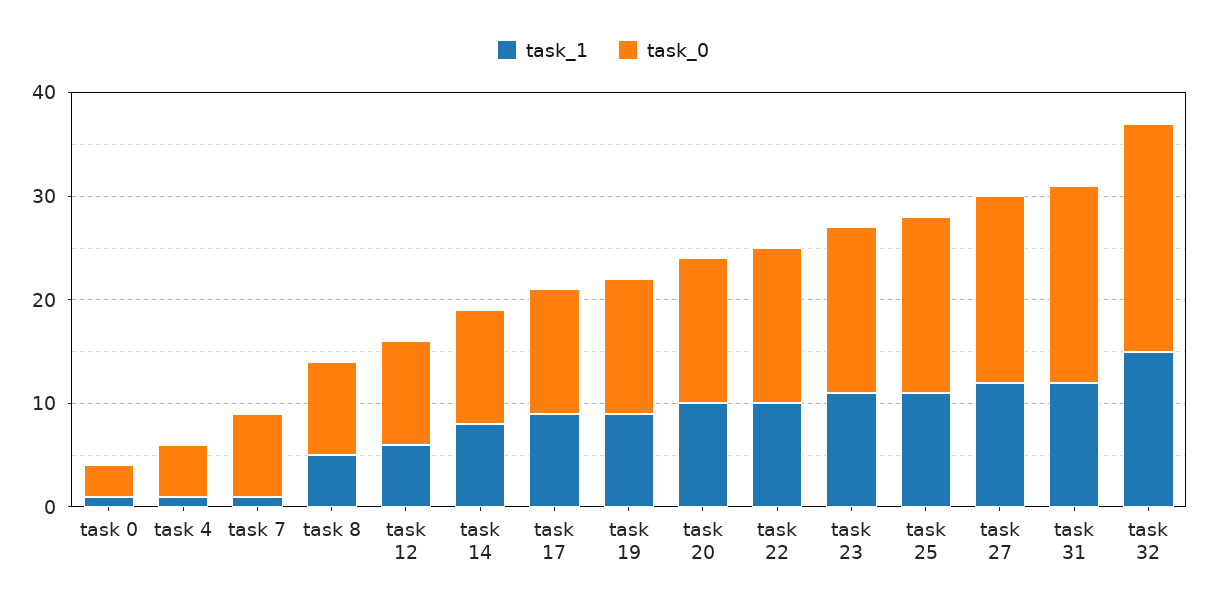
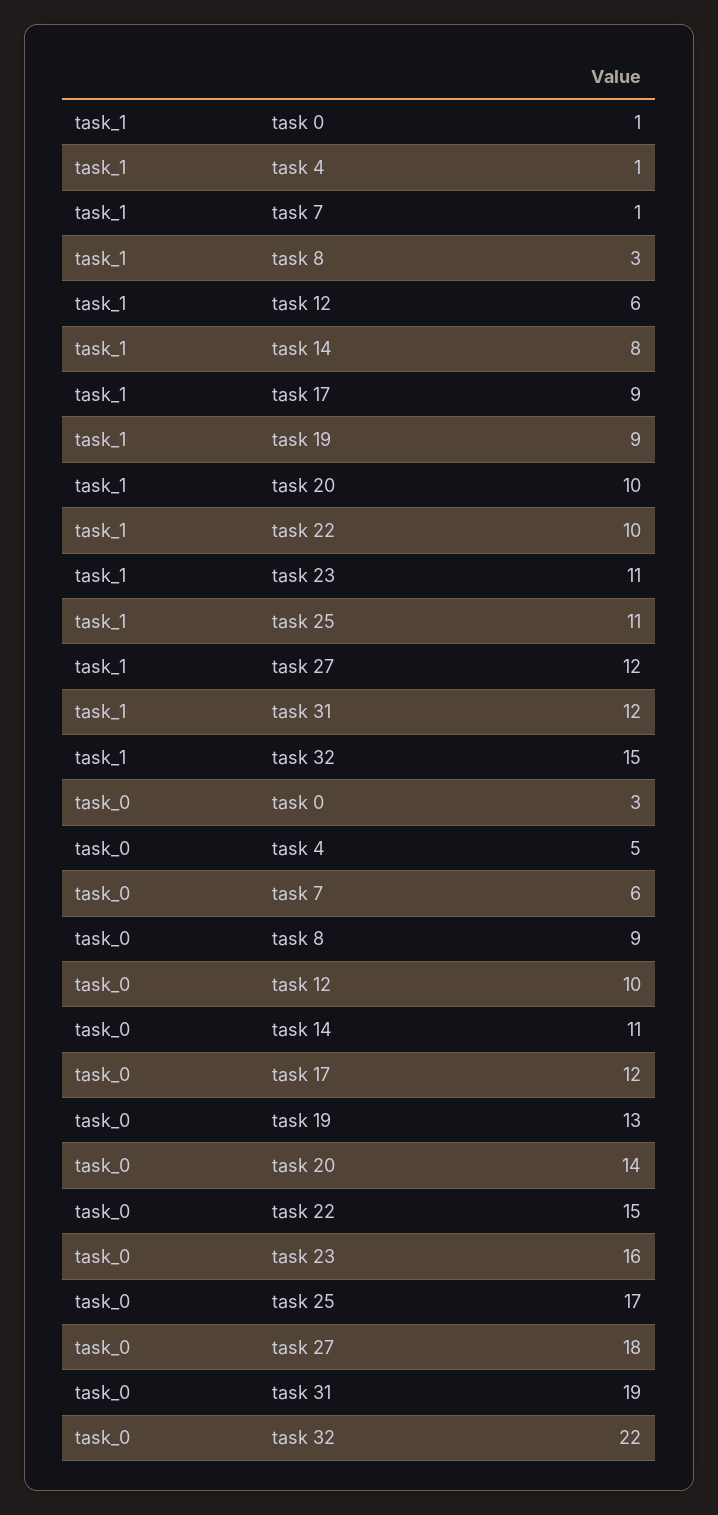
  {
    "task_1": {
      "task 0": 1,
      "task 4": 1,
      "task 7": 1,
-     "task 8": 5,
+     "task 8": 3,
      "task 12": 6,
      "task 14": 8,
      "task 17": 9,
      "task 19": 9,
      "task 20": 10,
      "task 22": 10,
      "task 23": 11,
      "task 25": 11,
      "task 27": 12,
      "task 31": 12,
      "task 32": 15
    },
    "task_0": {
      "task 0": 3,
      "task 4": 5,
-     "task 7": 8,
+     "task 7": 6,
      "task 8": 9,
      "task 12": 10,
      "task 14": 11,
      "task 17": 12,
      "task 19": 13,
      "task 20": 14,
      "task 22": 15,
      "task 23": 16,
      "task 25": 17,
      "task 27": 18,
      "task 31": 19,
      "task 32": 22
    }
  }

